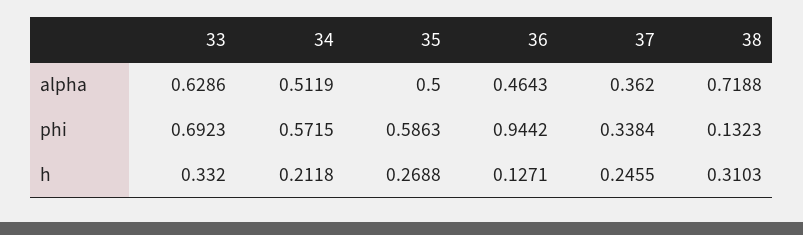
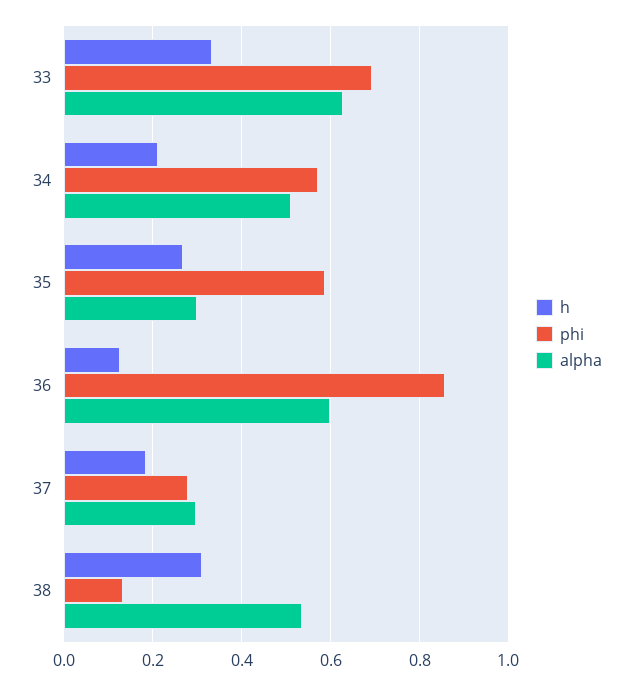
  {
    "alpha": {
      "33": 0.6286,
      "34": 0.5119,
-     "35": 0.5,
+     "35": 0.3,
-     "36": 0.4643,
+     "36": 0.6,
-     "37": 0.362,
+     "37": 0.3,
-     "38": 0.7188
+     "38": 0.54
    },
    "phi": {
      "33": 0.6923,
      "34": 0.5715,
      "35": 0.5863,
-     "36": 0.9442,
+     "36": 0.86,
-     "37": 0.3384,
+     "37": 0.28,
      "38": 0.1323
    },
    "h": {
      "33": 0.332,
      "34": 0.2118,
      "35": 0.2688,
      "36": 0.1271,
-     "37": 0.2455,
+     "37": 0.18,
      "38": 0.3103
    }
  }

